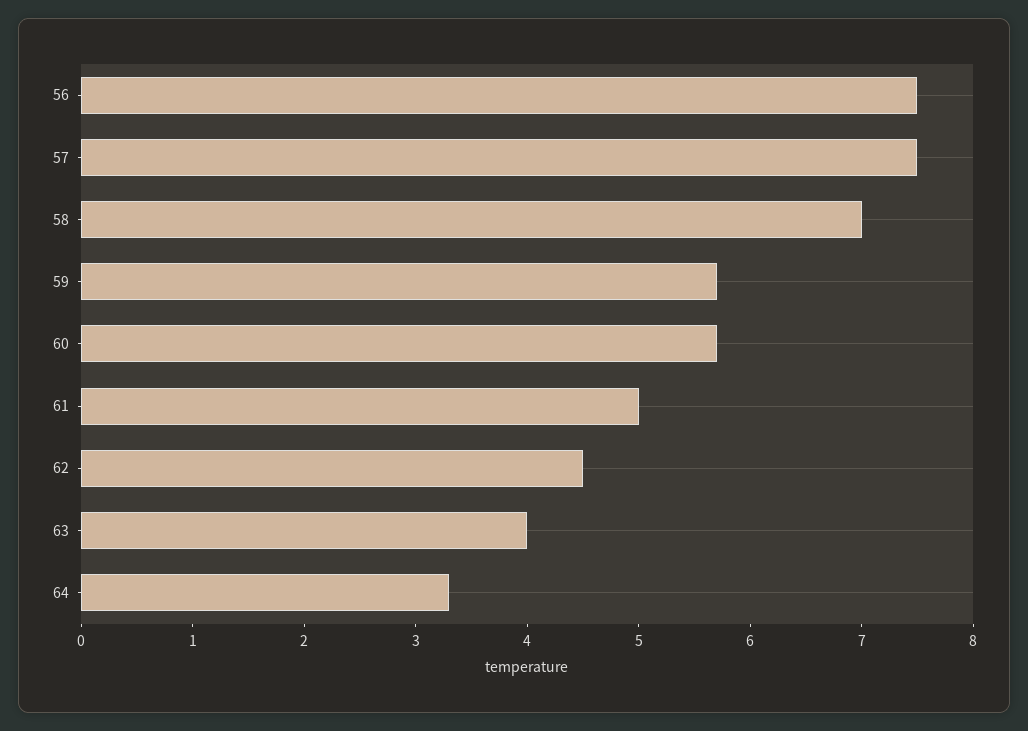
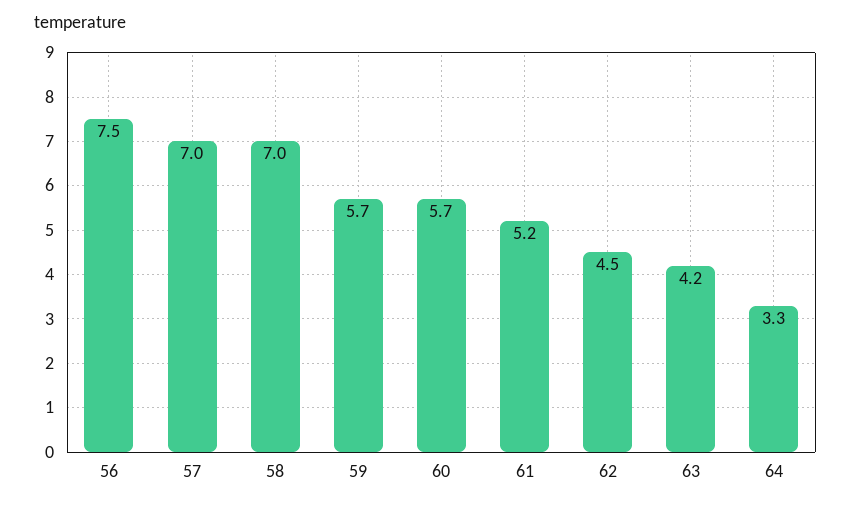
  {
    "56": 7.5,
-   "57": 7.5,
+   "57": 7,
    "58": 7,
    "59": 5.7,
    "60": 5.7,
-   "61": 5,
+   "61": 5.2,
    "62": 4.5,
-   "63": 4,
+   "63": 4.2,
    "64": 3.3
  }

